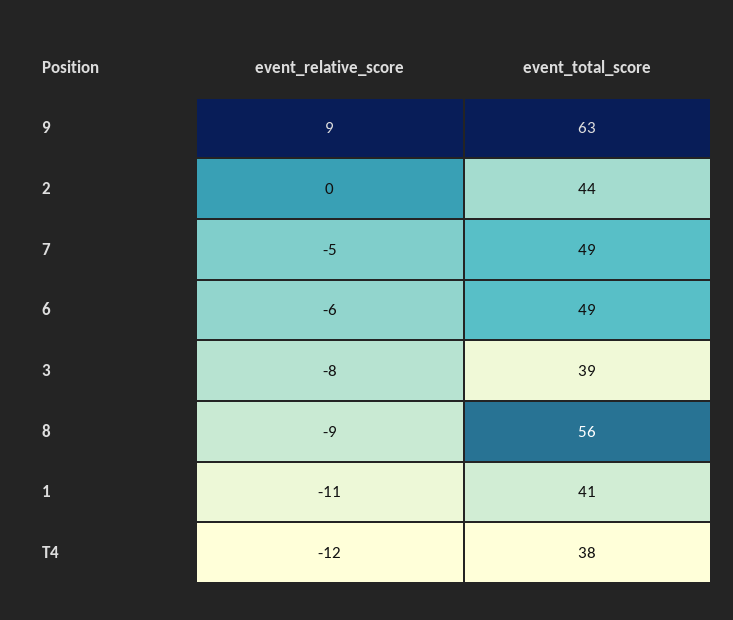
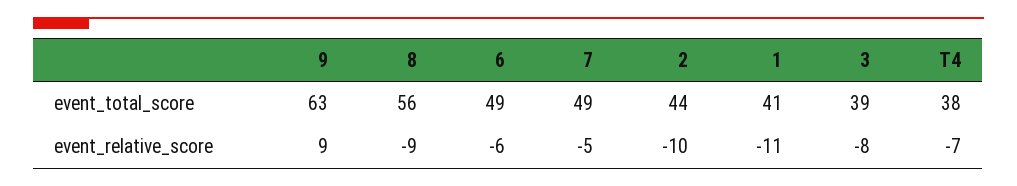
  {
    "event_relative_score": {
      "9": 9,
-     "2": 0,
+     "2": -10,
      "7": -5,
      "6": -6,
      "3": -8,
      "8": -9,
      "1": -11,
-     "T4": -12
+     "T4": -7
    },
    "event_total_score": {
      "9": 63,
      "2": 44,
      "7": 49,
      "6": 49,
      "3": 39,
      "8": 56,
      "1": 41,
      "T4": 38
    }
  }

